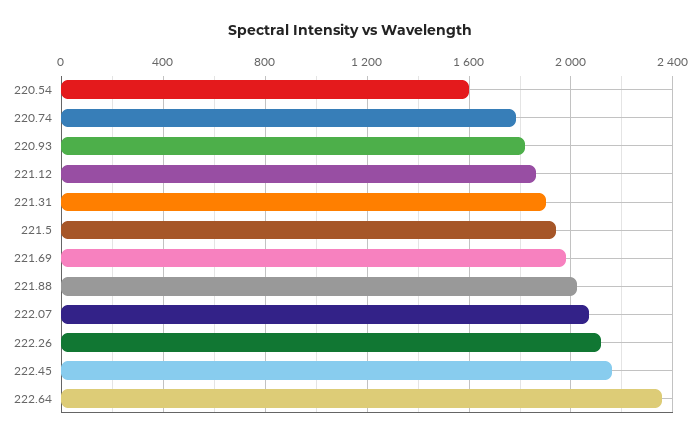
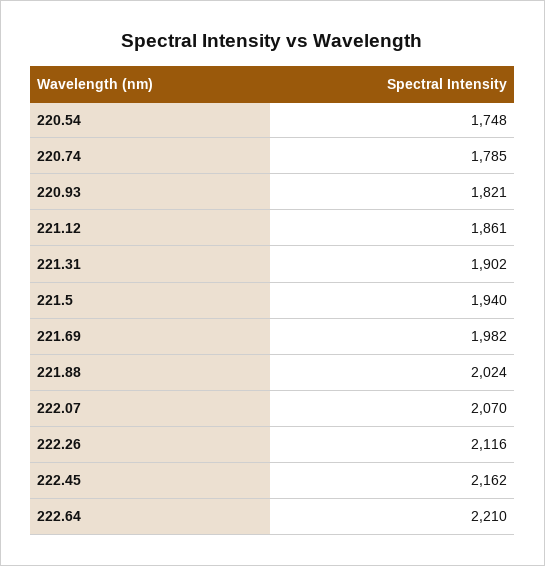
  {
-   "220.54": 1600,
+   "220.54": 1748,
    "220.74": 1785,
    "220.93": 1821,
    "221.12": 1861,
    "221.31": 1902,
    "221.5": 1940,
    "221.69": 1982,
    "221.88": 2024,
    "222.07": 2070,
    "222.26": 2116,
    "222.45": 2162,
-   "222.64": 2350
+   "222.64": 2210
  }

